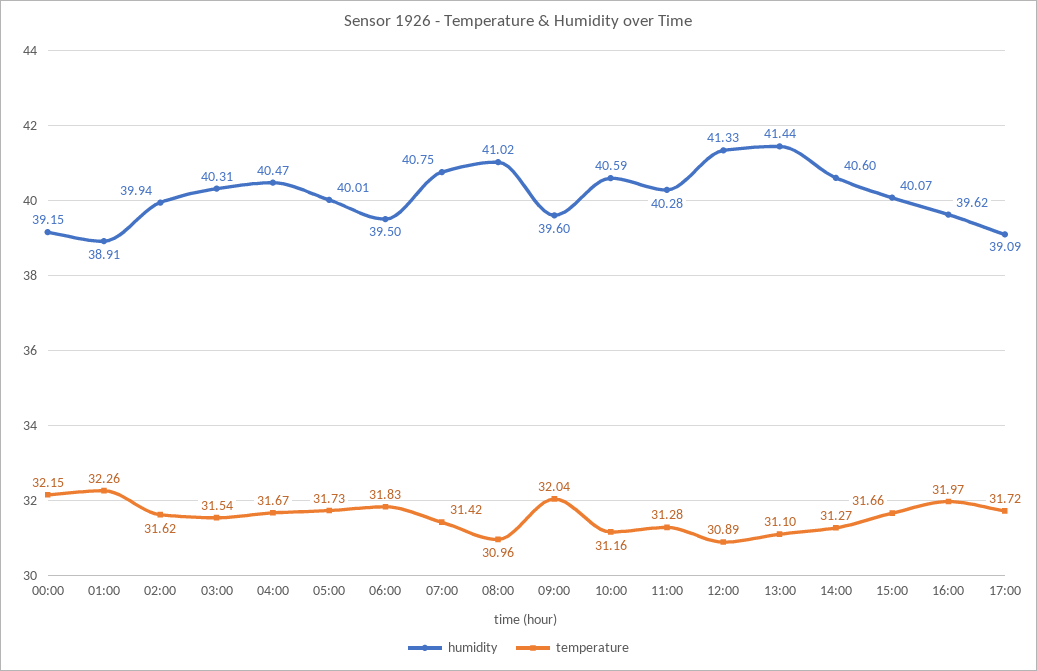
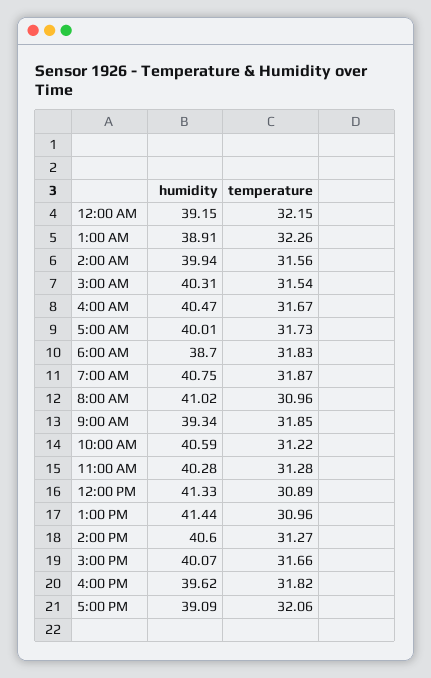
  {
    "humidity": {
      "00:00": 39.15,
      "01:00": 38.91,
      "02:00": 39.94,
      "03:00": 40.31,
      "04:00": 40.47,
      "05:00": 40.01,
-     "06:00": 39.5,
+     "06:00": 38.7,
      "07:00": 40.75,
      "08:00": 41.02,
-     "09:00": 39.6,
+     "09:00": 39.34,
      "10:00": 40.59,
      "11:00": 40.28,
      "12:00": 41.33,
      "13:00": 41.44,
      "14:00": 40.6,
      "15:00": 40.07,
      "16:00": 39.62,
      "17:00": 39.09
    },
    "temperature": {
      "00:00": 32.15,
      "01:00": 32.26,
-     "02:00": 31.62,
+     "02:00": 31.56,
      "03:00": 31.54,
      "04:00": 31.67,
      "05:00": 31.73,
      "06:00": 31.83,
-     "07:00": 31.42,
+     "07:00": 31.87,
      "08:00": 30.96,
-     "09:00": 32.04,
+     "09:00": 31.85,
-     "10:00": 31.16,
+     "10:00": 31.22,
      "11:00": 31.28,
      "12:00": 30.89,
-     "13:00": 31.1,
+     "13:00": 30.96,
      "14:00": 31.27,
      "15:00": 31.66,
-     "16:00": 31.97,
+     "16:00": 31.82,
-     "17:00": 31.72
+     "17:00": 32.06
    }
  }

